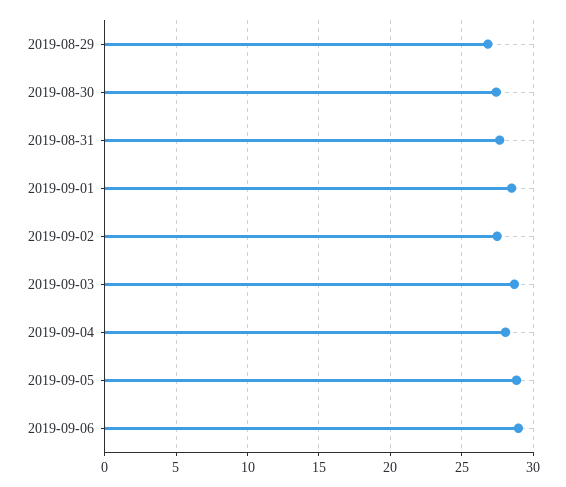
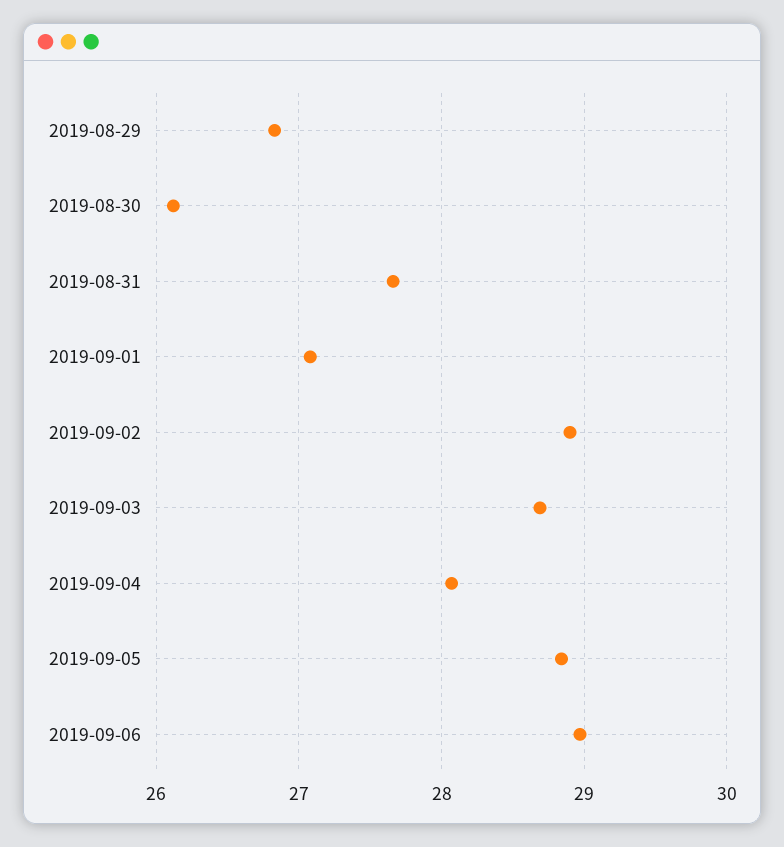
  {
    "2019-08-29": 26.8,
-   "2019-08-30": 27.5,
+   "2019-08-30": 26.1,
    "2019-08-31": 27.7,
-   "2019-09-01": 28.5,
+   "2019-09-01": 27.1,
-   "2019-09-02": 27.5,
+   "2019-09-02": 28.9,
    "2019-09-03": 28.7,
    "2019-09-04": 28.1,
    "2019-09-05": 28.8,
    "2019-09-06": 29
  }

